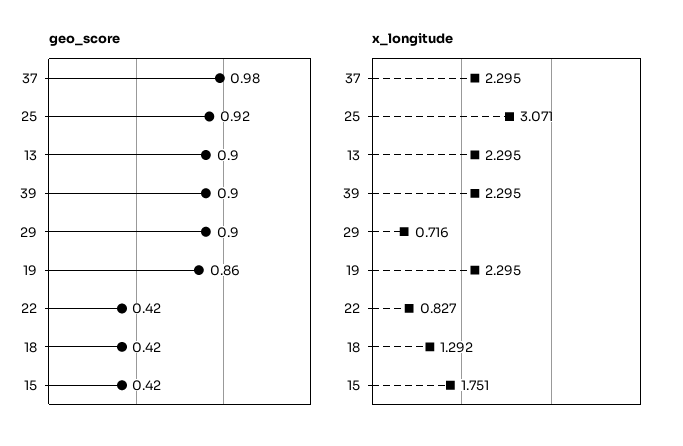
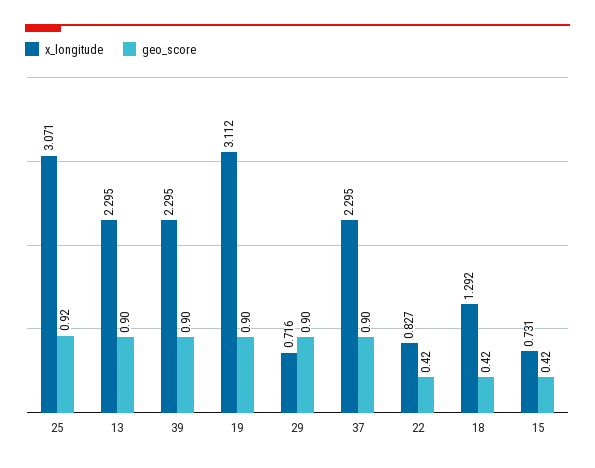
  {
    "geo_score": {
-     "37": 0.98,
+     "37": 0.9,
      "25": 0.92,
      "13": 0.9,
      "39": 0.9,
      "29": 0.9,
-     "19": 0.86,
+     "19": 0.9,
      "22": 0.42,
      "18": 0.42,
      "15": 0.42
    },
    "x_longitude": {
      "37": 2.295,
      "25": 3.071,
      "13": 2.295,
      "39": 2.295,
      "29": 0.716,
-     "19": 2.295,
+     "19": 3.112,
      "22": 0.827,
      "18": 1.292,
-     "15": 1.751
+     "15": 0.731
    }
  }

